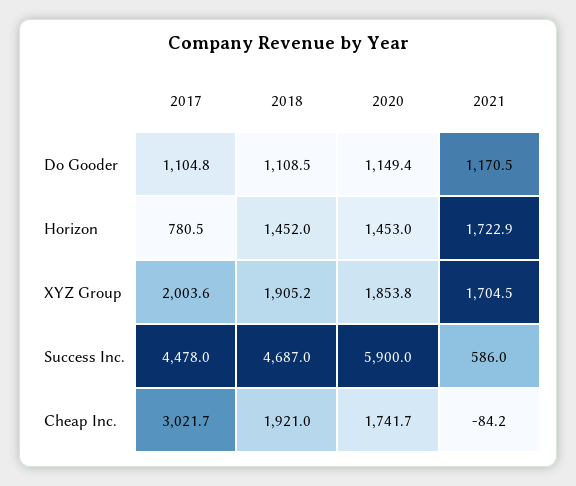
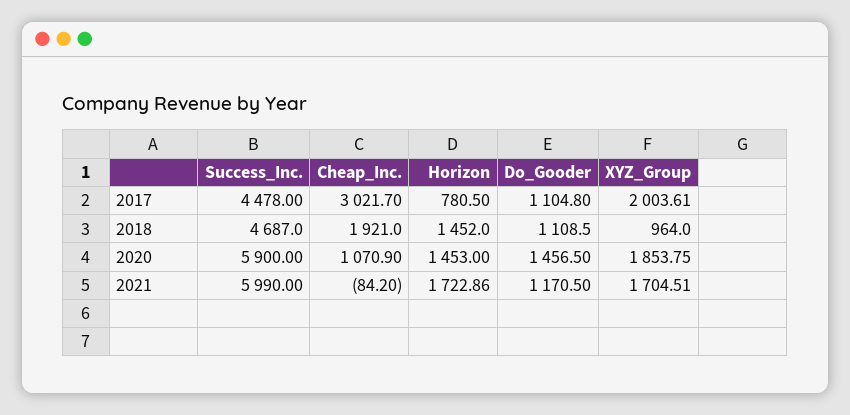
  {
    "2017": {
      "Do Gooder": 1104.8,
      "Horizon": 780.5,
      "XYZ Group": 2003.61,
      "Success Inc.": 4478,
      "Cheap Inc.": 3021.7
    },
    "2018": {
      "Do Gooder": 1108.5,
      "Horizon": 1452,
-     "XYZ Group": 1905.2,
+     "XYZ Group": 964,
      "Success Inc.": 4687,
      "Cheap Inc.": 1921
    },
    "2020": {
-     "Do Gooder": 1149.4,
+     "Do Gooder": 1456.5,
      "Horizon": 1453,
      "XYZ Group": 1853.75,
      "Success Inc.": 5900,
-     "Cheap Inc.": 1741.7
+     "Cheap Inc.": 1070.9
    },
    "2021": {
      "Do Gooder": 1170.5,
      "Horizon": 1722.86,
      "XYZ Group": 1704.51,
-     "Success Inc.": 586,
+     "Success Inc.": 5990,
      "Cheap Inc.": -84.2
    }
  }

